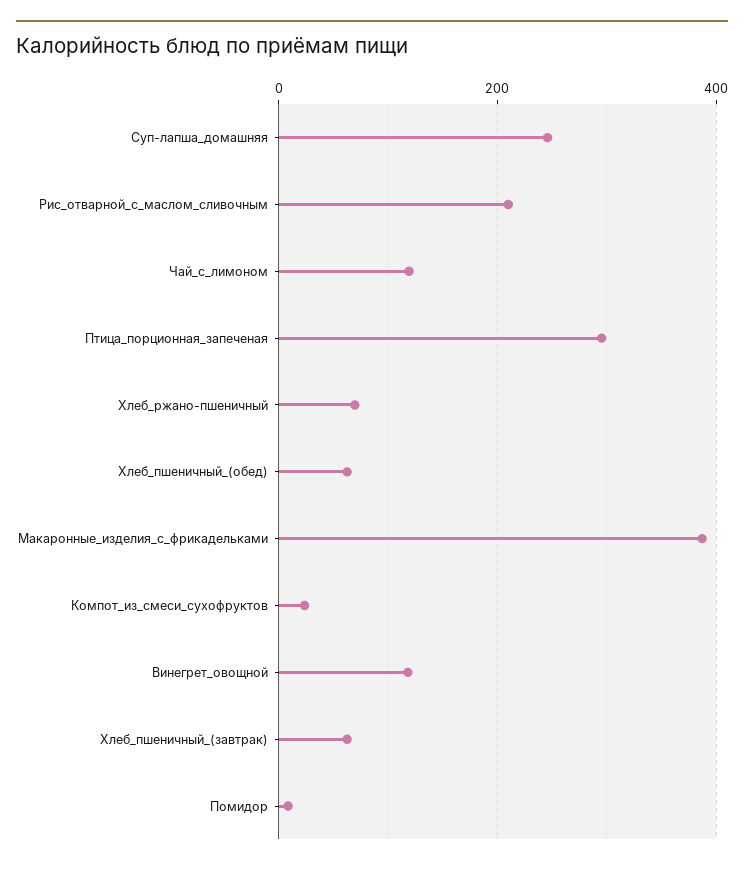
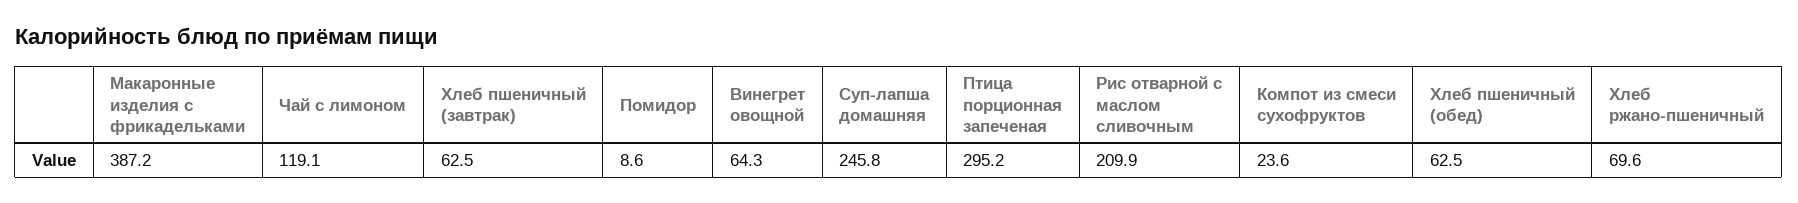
  {
    "Суп-лапша_домашняя": 245.8,
    "Рис_отварной_с_маслом_сливочным": 209.9,
    "Чай_с_лимоном": 119.1,
    "Птица_порционная_запеченая": 295.2,
    "Хлеб_ржано-пшеничный": 69.6,
    "Хлеб_пшеничный_(обед)": 62.5,
    "Макаронные_изделия_с_фрикадельками": 387.2,
    "Компот_из_смеси_сухофруктов": 23.6,
-   "Винегрет_овощной": 120,
+   "Винегрет_овощной": 64.3,
    "Хлеб_пшеничный_(завтрак)": 62.5,
    "Помидор": 8.6
  }

